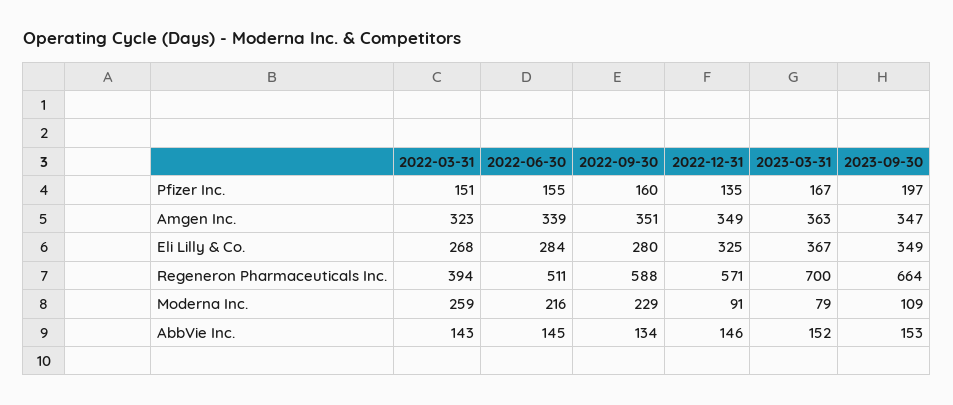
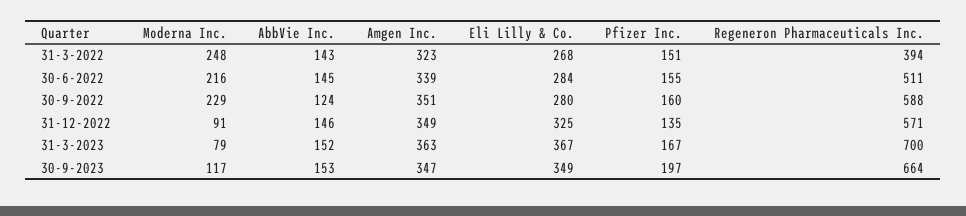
  {
    "2022-03-31": {
      "Pfizer Inc.": 151,
      "Amgen Inc.": 323,
      "Eli Lilly & Co.": 268,
      "Regeneron Pharmaceuticals Inc.": 394,
-     "Moderna Inc.": 259,
+     "Moderna Inc.": 248,
      "AbbVie Inc.": 143
    },
    "2022-06-30": {
      "Pfizer Inc.": 155,
      "Amgen Inc.": 339,
      "Eli Lilly & Co.": 284,
      "Regeneron Pharmaceuticals Inc.": 511,
      "Moderna Inc.": 216,
      "AbbVie Inc.": 145
    },
    "2022-09-30": {
      "Pfizer Inc.": 160,
      "Amgen Inc.": 351,
      "Eli Lilly & Co.": 280,
      "Regeneron Pharmaceuticals Inc.": 588,
      "Moderna Inc.": 229,
-     "AbbVie Inc.": 134
+     "AbbVie Inc.": 124
    },
    "2022-12-31": {
      "Pfizer Inc.": 135,
      "Amgen Inc.": 349,
      "Eli Lilly & Co.": 325,
      "Regeneron Pharmaceuticals Inc.": 571,
      "Moderna Inc.": 91,
      "AbbVie Inc.": 146
    },
    "2023-03-31": {
      "Pfizer Inc.": 167,
      "Amgen Inc.": 363,
      "Eli Lilly & Co.": 367,
      "Regeneron Pharmaceuticals Inc.": 700,
      "Moderna Inc.": 79,
      "AbbVie Inc.": 152
    },
    "2023-09-30": {
      "Pfizer Inc.": 197,
      "Amgen Inc.": 347,
      "Eli Lilly & Co.": 349,
      "Regeneron Pharmaceuticals Inc.": 664,
-     "Moderna Inc.": 109,
+     "Moderna Inc.": 117,
      "AbbVie Inc.": 153
    }
  }

